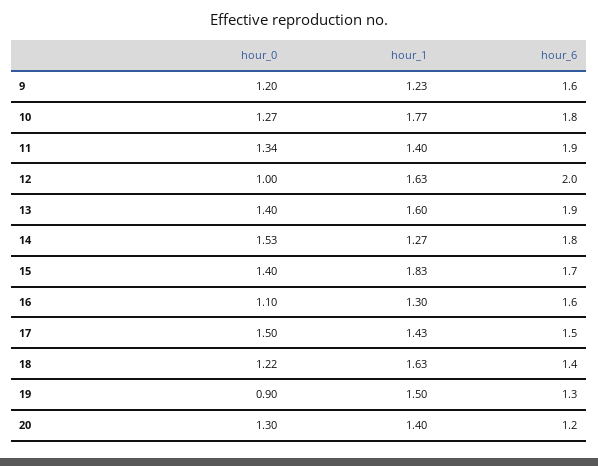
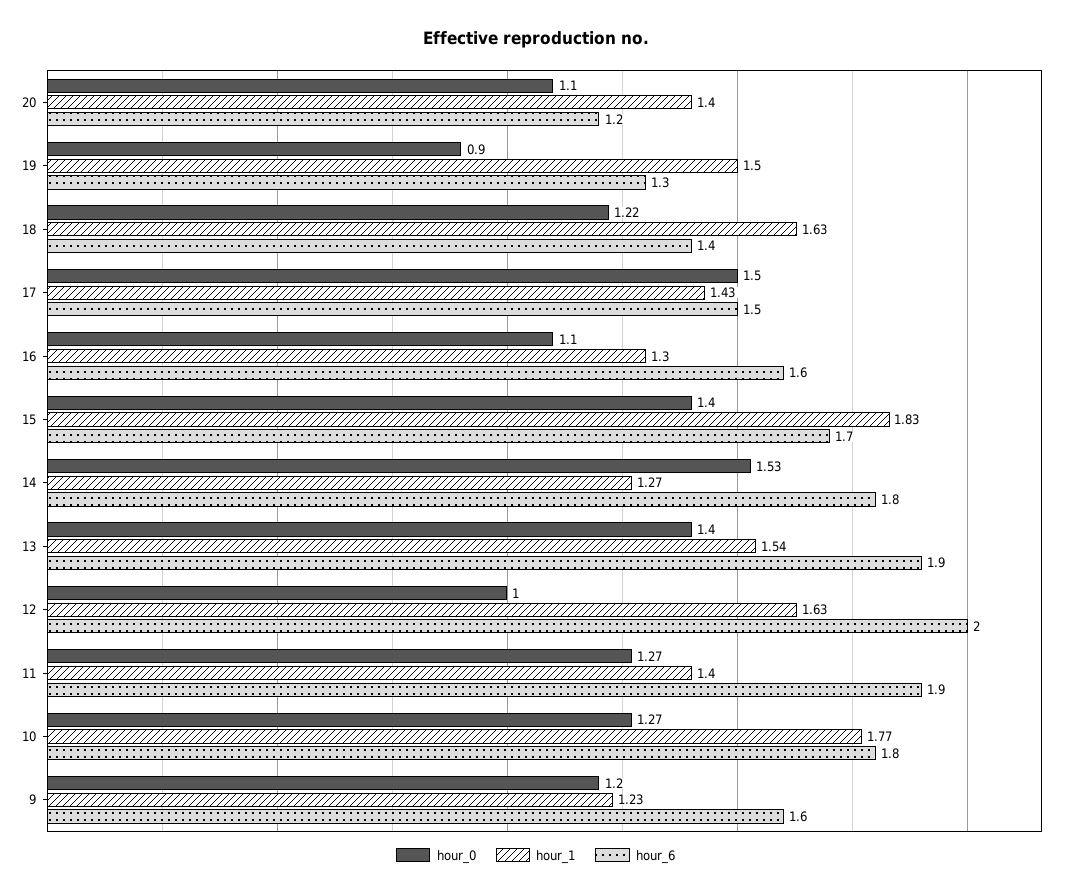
  {
    "hour_0": {
      "9": 1.2,
      "10": 1.27,
-     "11": 1.34,
+     "11": 1.27,
      "12": 1,
      "13": 1.4,
      "14": 1.53,
      "15": 1.4,
      "16": 1.1,
      "17": 1.5,
      "18": 1.22,
      "19": 0.9,
-     "20": 1.3
+     "20": 1.1
    },
    "hour_1": {
      "9": 1.23,
      "10": 1.77,
      "11": 1.4,
      "12": 1.63,
-     "13": 1.6,
+     "13": 1.54,
      "14": 1.27,
      "15": 1.83,
      "16": 1.3,
      "17": 1.43,
      "18": 1.63,
      "19": 1.5,
      "20": 1.4
    },
    "hour_6": {
      "9": 1.6,
      "10": 1.8,
      "11": 1.9,
      "12": 2,
      "13": 1.9,
      "14": 1.8,
      "15": 1.7,
      "16": 1.6,
      "17": 1.5,
      "18": 1.4,
      "19": 1.3,
      "20": 1.2
    }
  }

